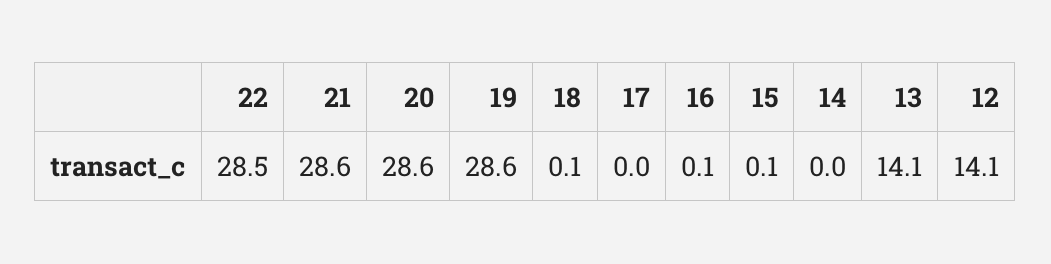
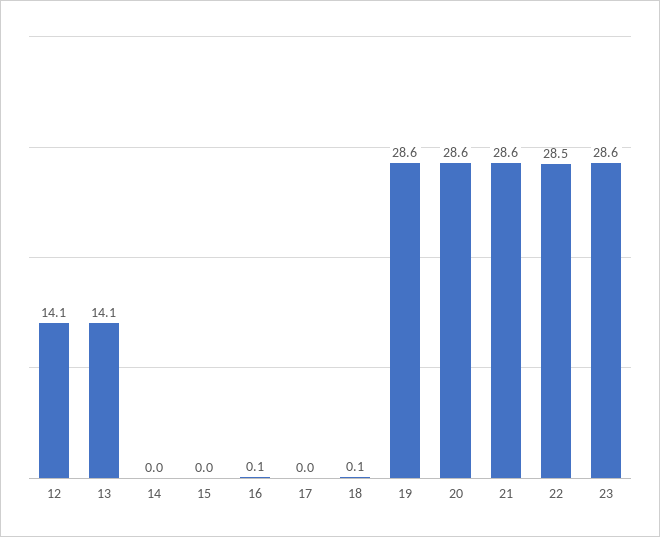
  {
    "22": 28.5,
    "21": 28.6,
    "20": 28.6,
    "19": 28.6,
    "18": 0.1,
    "17": 0,
    "16": 0.1,
-   "15": 0.1,
+   "15": 0,
    "14": 0,
    "13": 14.1,
-   "12": 14.1
+   "12": 14.1,
+   "23": 28.6
  }

